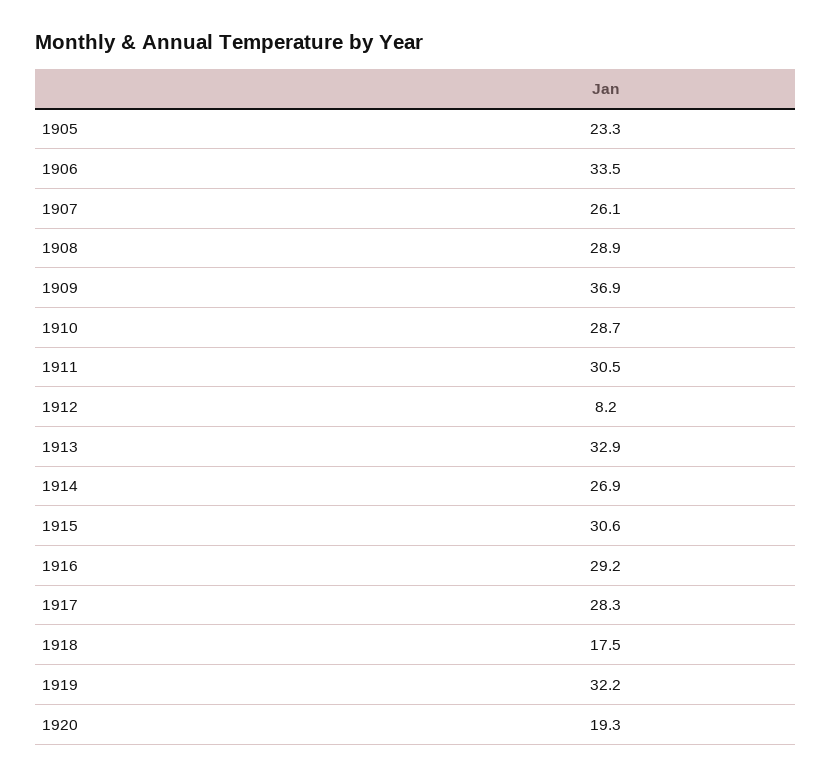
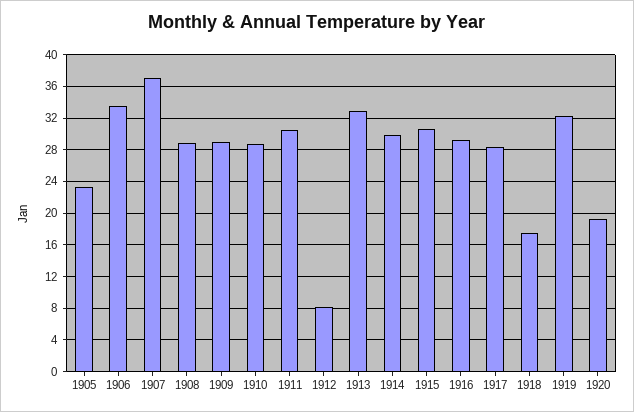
  {
    "1905": 23.3,
    "1906": 33.5,
-   "1907": 26.1,
+   "1907": 37,
    "1908": 28.9,
-   "1909": 36.9,
+   "1909": 29,
    "1910": 28.7,
    "1911": 30.5,
    "1912": 8.2,
    "1913": 32.9,
-   "1914": 26.9,
+   "1914": 30,
    "1915": 30.6,
    "1916": 29.2,
    "1917": 28.3,
    "1918": 17.5,
    "1919": 32.2,
    "1920": 19.3
  }

